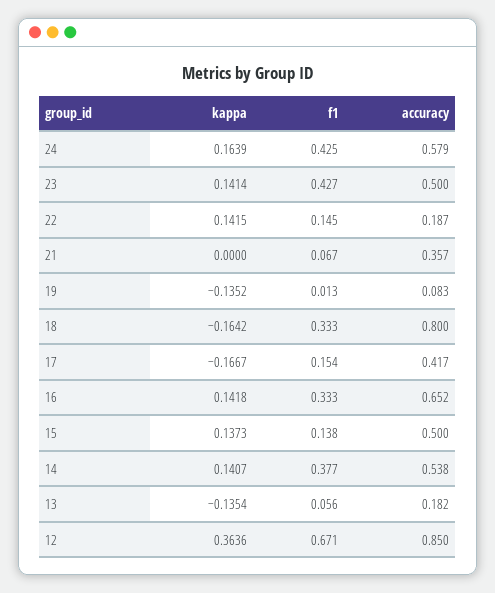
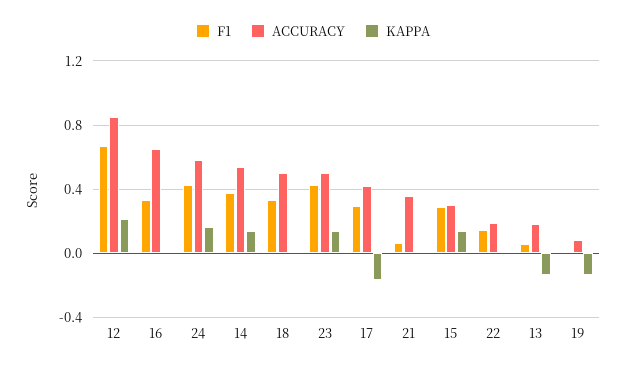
  {
    "kappa": {
      "24": 0.1639,
      "23": 0.1414,
-     "22": 0.1415,
+     "22": 0,
      "21": 0,
      "19": -0.1352,
-     "18": -0.1642,
+     "18": 0,
      "17": -0.1667,
-     "16": 0.1418,
+     "16": 0,
      "15": 0.1373,
      "14": 0.1407,
      "13": -0.1354,
-     "12": 0.3636
+     "12": 0.2
    },
    "f1": {
      "24": 0.425,
      "23": 0.427,
      "22": 0.145,
      "21": 0.067,
      "19": 0.013,
      "18": 0.333,
-     "17": 0.154,
+     "17": 0.3,
      "16": 0.333,
-     "15": 0.138,
+     "15": 0.3,
      "14": 0.377,
      "13": 0.056,
      "12": 0.671
    },
    "accuracy": {
      "24": 0.579,
      "23": 0.5,
      "22": 0.187,
      "21": 0.357,
      "19": 0.083,
-     "18": 0.8,
+     "18": 0.5,
      "17": 0.417,
      "16": 0.652,
-     "15": 0.5,
+     "15": 0.3,
      "14": 0.538,
      "13": 0.182,
      "12": 0.85
    }
  }

